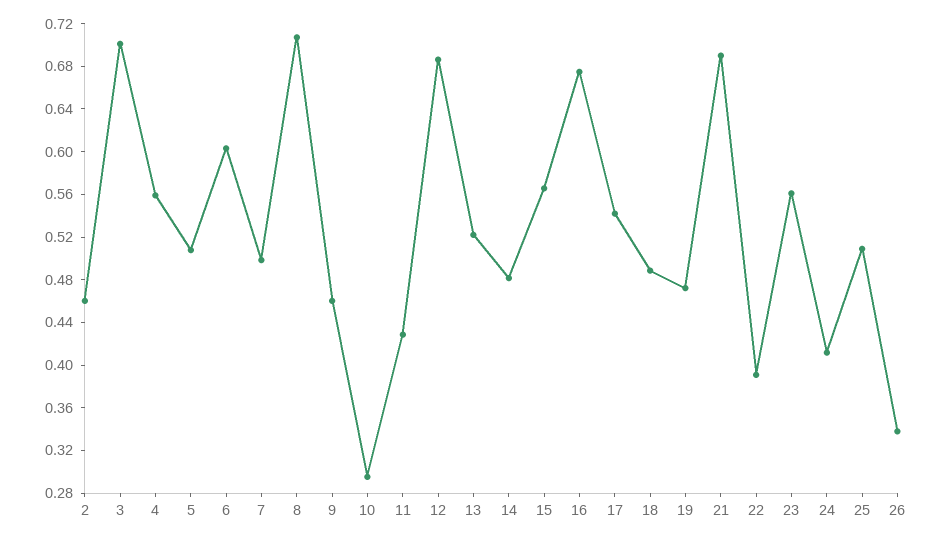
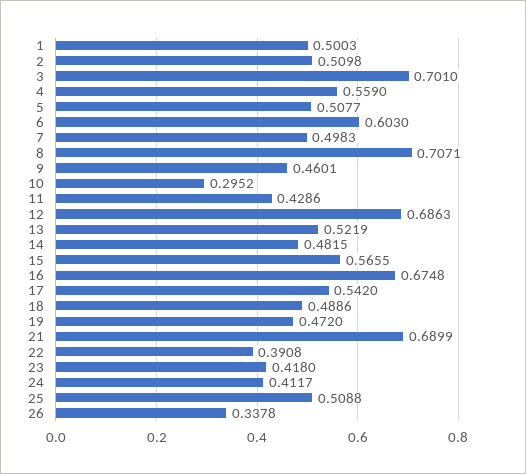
  {
-   "2": 0.46,
+   "2": 0.5098,
    "3": 0.701,
    "4": 0.559,
    "5": 0.5077,
    "6": 0.603,
    "7": 0.4983,
    "8": 0.7071,
    "9": 0.4601,
    "10": 0.2952,
    "11": 0.4286,
    "12": 0.6863,
    "13": 0.5219,
    "14": 0.4815,
    "15": 0.5655,
    "16": 0.6748,
    "17": 0.542,
    "18": 0.4886,
    "19": 0.472,
    "21": 0.6899,
    "22": 0.3908,
-   "23": 0.56,
+   "23": 0.418,
    "24": 0.4117,
    "25": 0.5088,
-   "26": 0.3378
+   "26": 0.3378,
+   "1": 0.5003
  }

